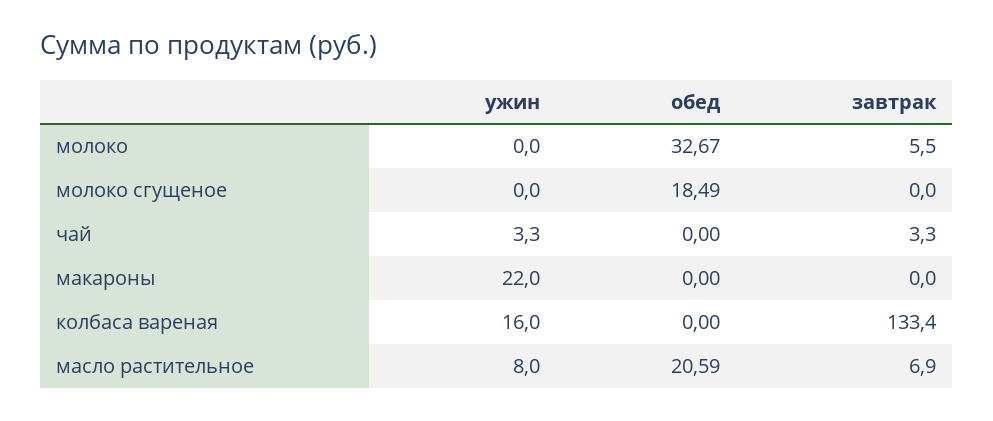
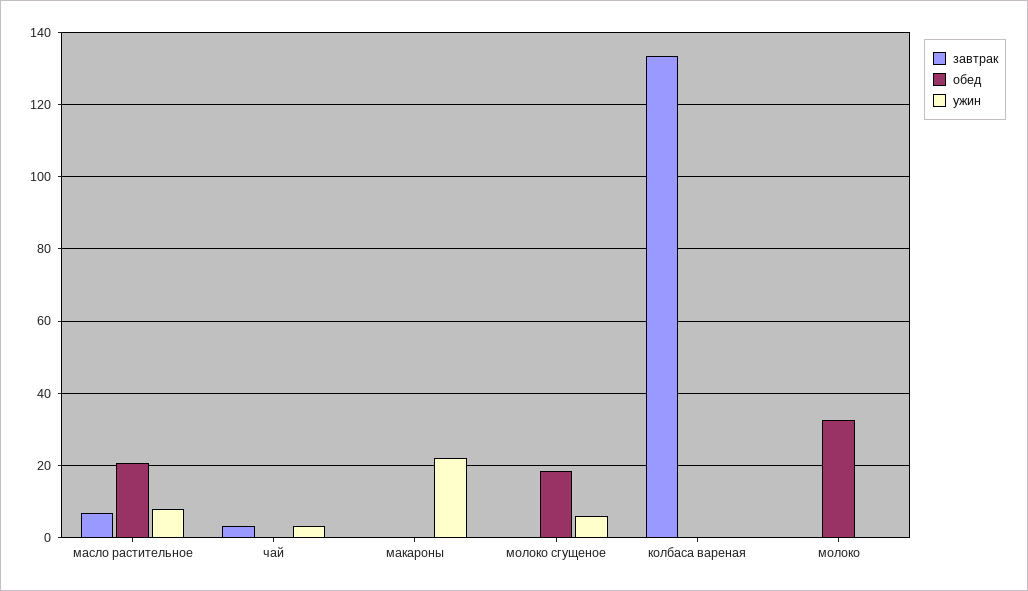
  {
    "ужин": {
      "молоко": 0,
-     "молоко сгущеное": 0,
+     "молоко сгущеное": 6,
      "чай": 3.3,
      "макароны": 22,
-     "колбаса вареная": 16,
+     "колбаса вареная": 0,
      "масло растительное": 8
    },
    "обед": {
      "молоко": 32.67,
      "молоко сгущеное": 18.49,
      "чай": 0,
      "макароны": 0,
      "колбаса вареная": 0,
      "масло растительное": 20.59
    },
    "завтрак": {
-     "молоко": 5.5,
+     "молоко": 0,
      "молоко сгущеное": 0,
      "чай": 3.3,
      "макароны": 0,
      "колбаса вареная": 133.4,
      "масло растительное": 6.9
    }
  }

